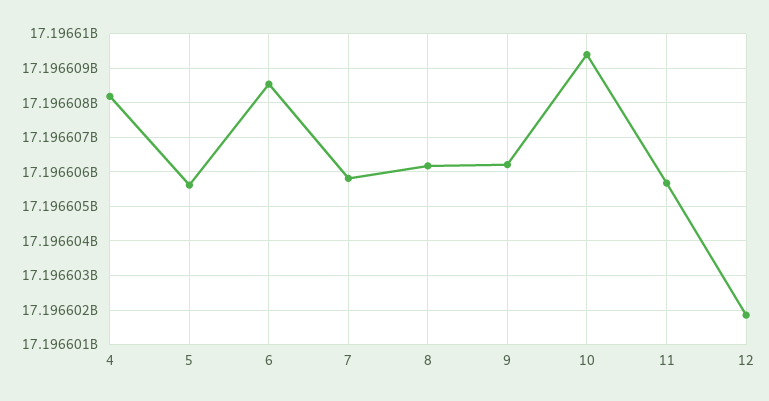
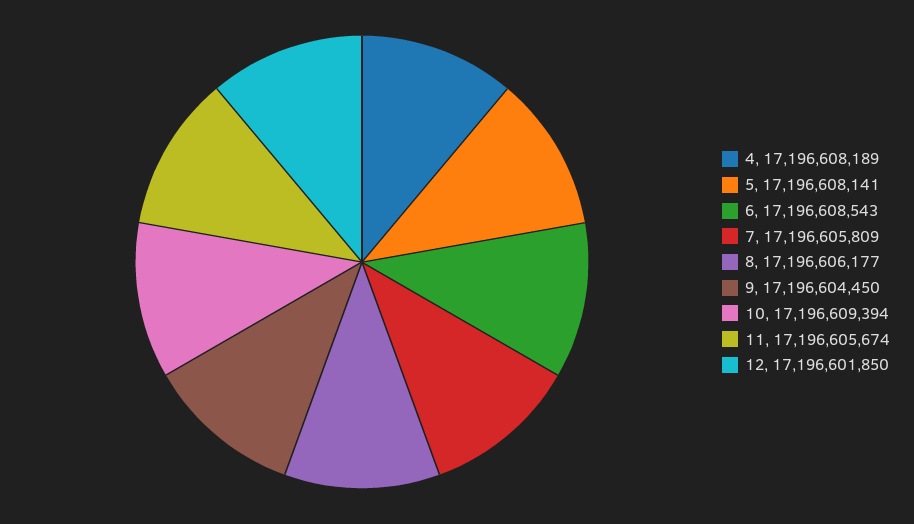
  {
    "4": 17196608189,
-   "5": 17196605600,
+   "5": 17196608141,
    "6": 17196608543,
    "7": 17196605809,
    "8": 17196606177,
-   "9": 17196606200,
+   "9": 17196604450,
    "10": 17196609394,
    "11": 17196605674,
    "12": 17196601850
  }

